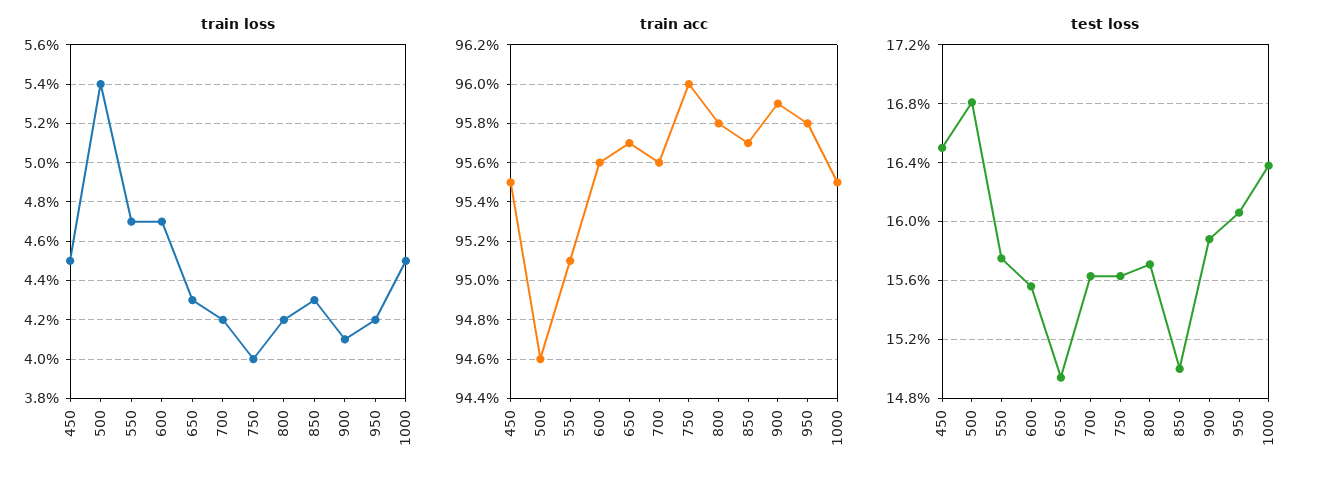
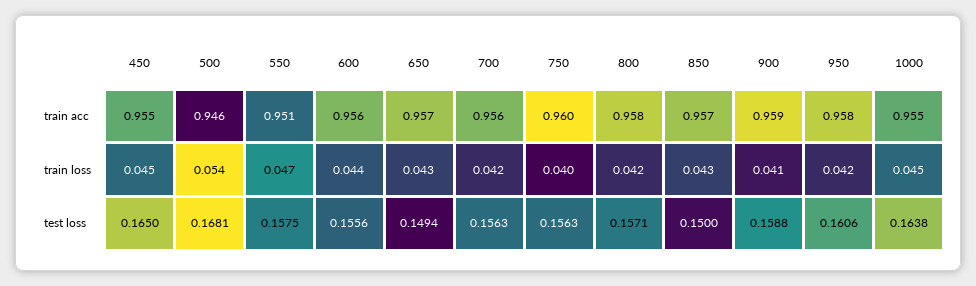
  {
    "train loss": {
      "450": 0.045,
      "500": 0.054,
      "550": 0.047,
-     "600": 0.047,
+     "600": 0.044,
      "650": 0.043,
      "700": 0.042,
      "750": 0.04,
      "800": 0.042,
      "850": 0.043,
      "900": 0.041,
      "950": 0.042,
      "1000": 0.045
    },
    "train acc": {
      "450": 0.955,
      "500": 0.946,
      "550": 0.951,
      "600": 0.956,
      "650": 0.957,
      "700": 0.956,
      "750": 0.96,
      "800": 0.958,
      "850": 0.957,
      "900": 0.959,
      "950": 0.958,
      "1000": 0.955
    },
    "test loss": {
      "450": 0.165,
      "500": 0.1681,
      "550": 0.1575,
      "600": 0.1556,
      "650": 0.1494,
      "700": 0.1563,
      "750": 0.1563,
      "800": 0.1571,
      "850": 0.15,
      "900": 0.1588,
      "950": 0.1606,
      "1000": 0.1638
    }
  }

